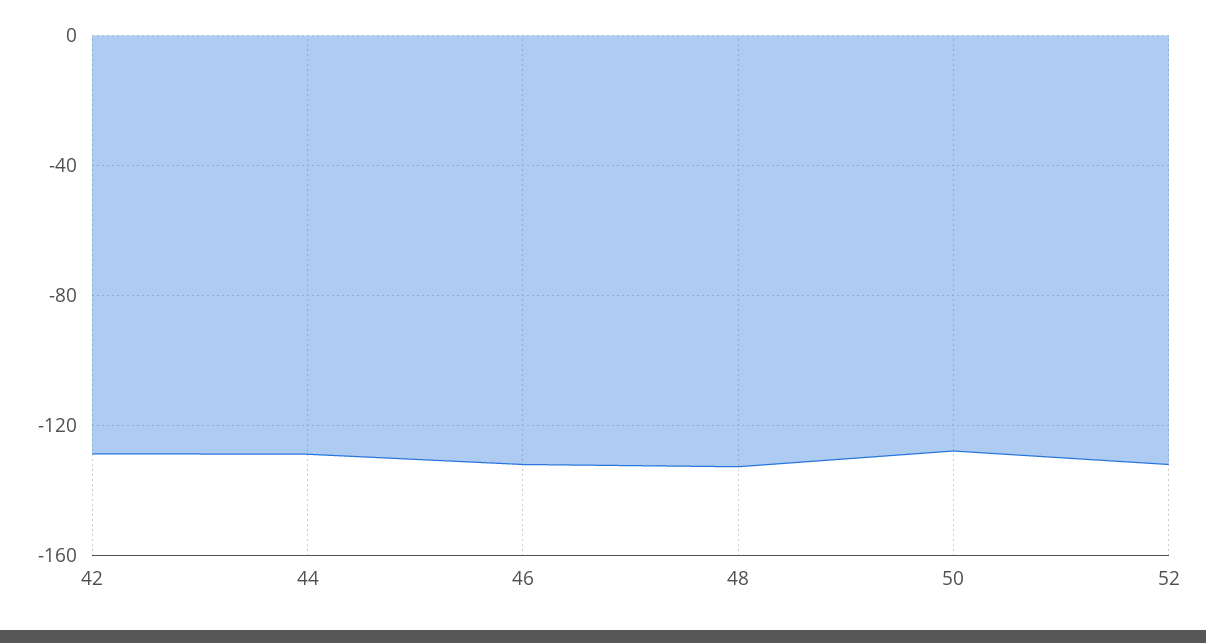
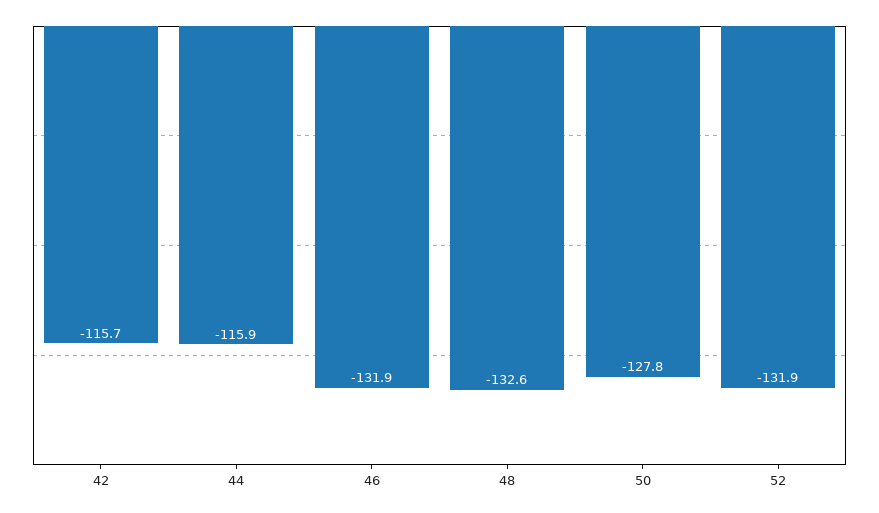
  {
-   "42": -130,
+   "42": -115.7,
-   "44": -130,
+   "44": -115.9,
    "46": -131.9,
    "48": -132.6,
    "50": -127.8,
    "52": -131.9
  }

